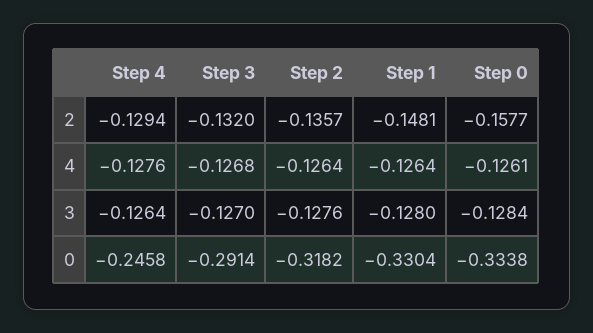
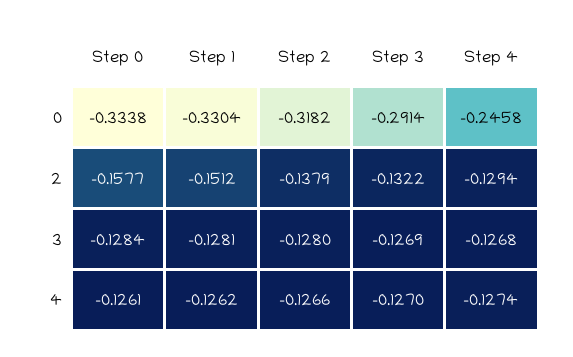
  {
    "Step 4": {
      "2": -0.1294,
-     "4": -0.1276,
+     "4": -0.1274,
-     "3": -0.1264,
+     "3": -0.1268,
      "0": -0.2458
    },
    "Step 3": {
-     "2": -0.132,
+     "2": -0.1322,
-     "4": -0.1268,
+     "4": -0.127,
-     "3": -0.127,
+     "3": -0.1269,
      "0": -0.2914
    },
    "Step 2": {
-     "2": -0.1357,
+     "2": -0.1379,
-     "4": -0.1264,
+     "4": -0.1266,
-     "3": -0.1276,
+     "3": -0.128,
      "0": -0.3182
    },
    "Step 1": {
-     "2": -0.1481,
+     "2": -0.1512,
-     "4": -0.1264,
+     "4": -0.1262,
-     "3": -0.128,
+     "3": -0.1281,
      "0": -0.3304
    },
    "Step 0": {
      "2": -0.1577,
      "4": -0.1261,
      "3": -0.1284,
      "0": -0.3338
    }
  }

